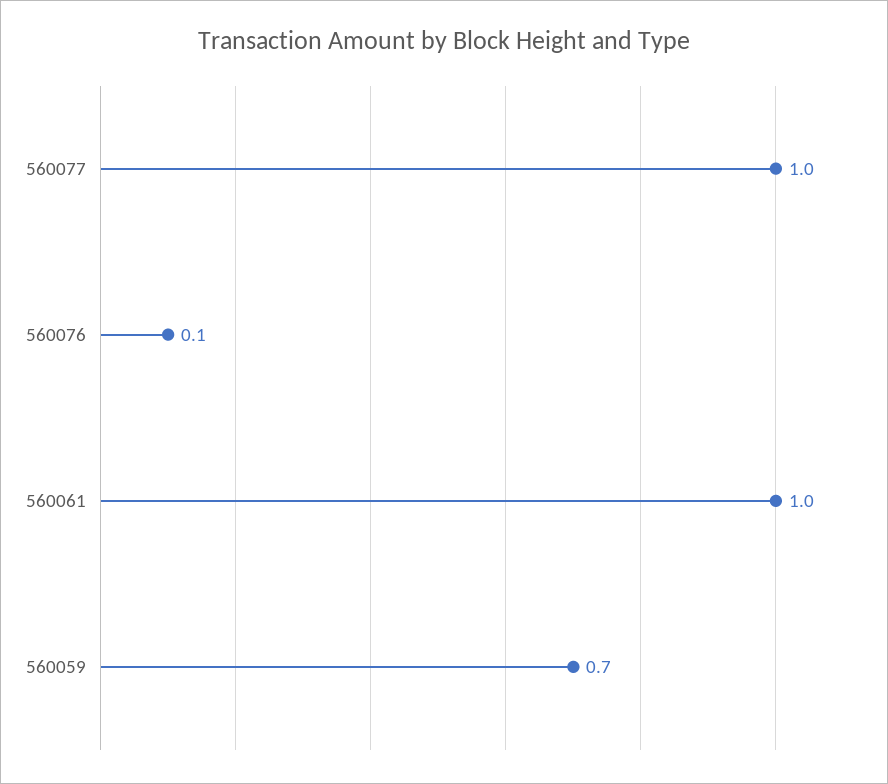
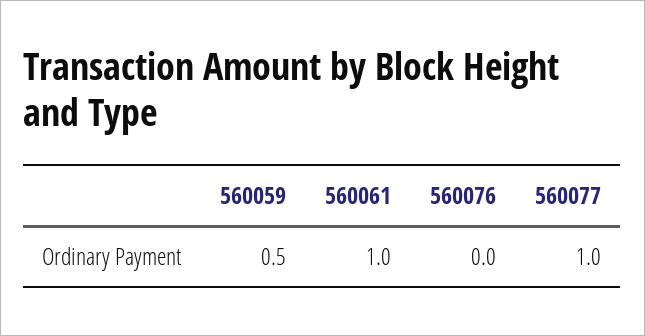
  {
    "560077": 1,
-   "560076": 0.1,
+   "560076": 0,
    "560061": 1,
-   "560059": 0.7
+   "560059": 0.5
  }

